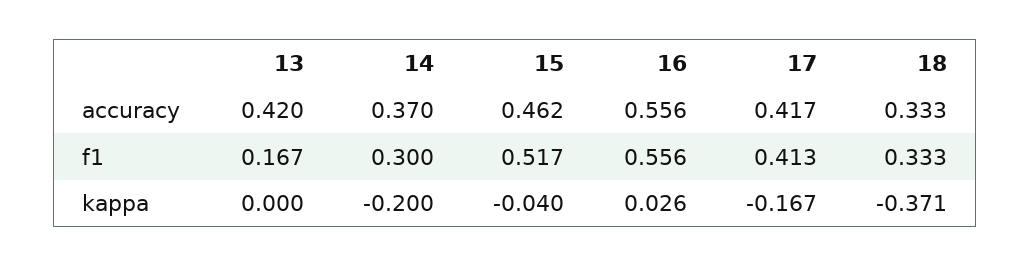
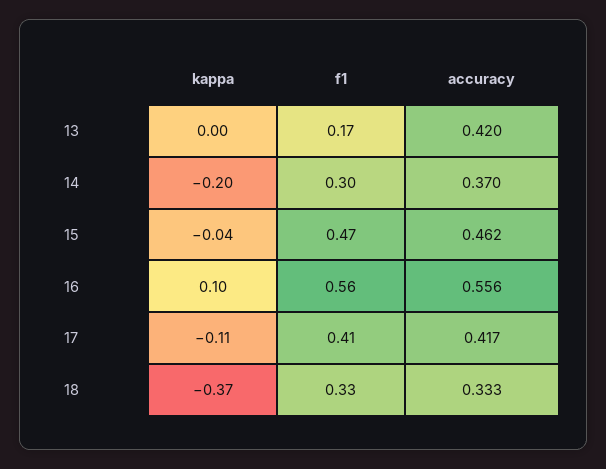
  {
    "13": {
      "accuracy": 0.42,
      "f1": 0.167,
      "kappa": 0
    },
    "14": {
      "accuracy": 0.37,
      "f1": 0.3,
      "kappa": -0.2
    },
    "15": {
      "accuracy": 0.462,
-     "f1": 0.517,
+     "f1": 0.47,
      "kappa": -0.04
    },
    "16": {
      "accuracy": 0.556,
      "f1": 0.556,
-     "kappa": 0.026
+     "kappa": 0.1
    },
    "17": {
      "accuracy": 0.417,
      "f1": 0.413,
-     "kappa": -0.167
+     "kappa": -0.11
    },
    "18": {
      "accuracy": 0.333,
      "f1": 0.333,
      "kappa": -0.371
    }
  }

